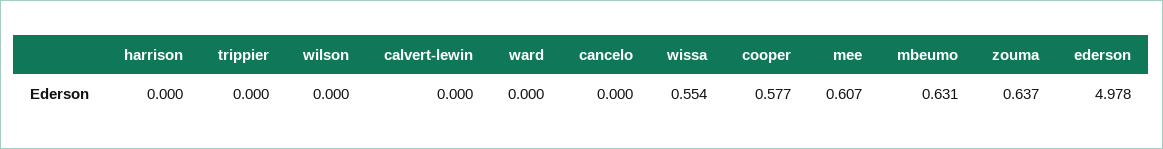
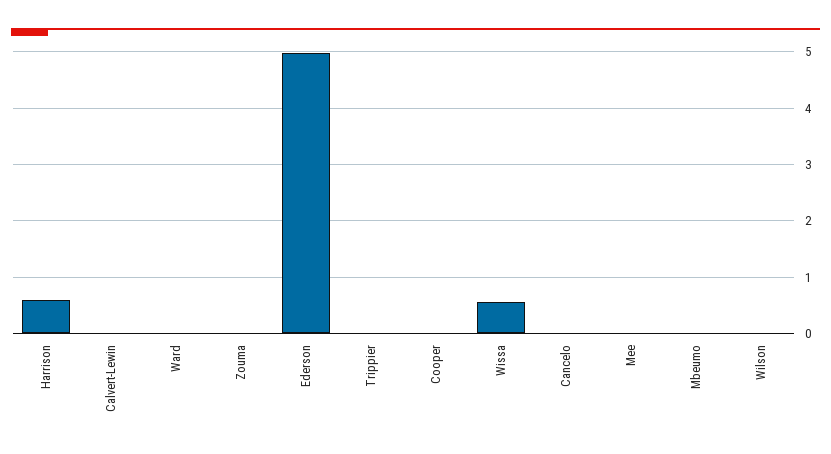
  {
-   "harrison": 0,
+   "harrison": 0.6,
    "trippier": 0,
    "wilson": 0,
    "calvert-lewin": 0,
    "ward": 0,
    "cancelo": 0,
    "wissa": 0.554,
-   "cooper": 0.577,
+   "cooper": 0,
-   "mee": 0.607,
+   "mee": 0,
-   "mbeumo": 0.631,
+   "mbeumo": 0,
-   "zouma": 0.637,
+   "zouma": 0,
    "ederson": 4.978
  }

